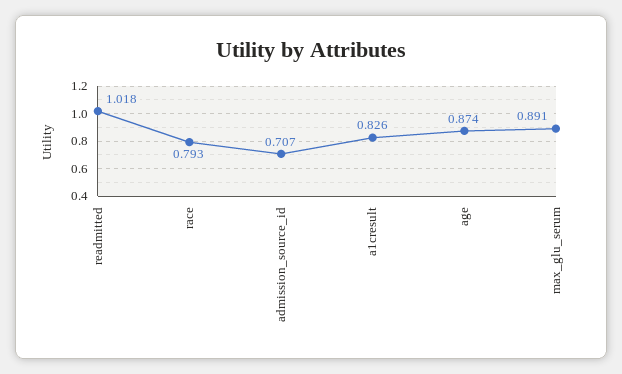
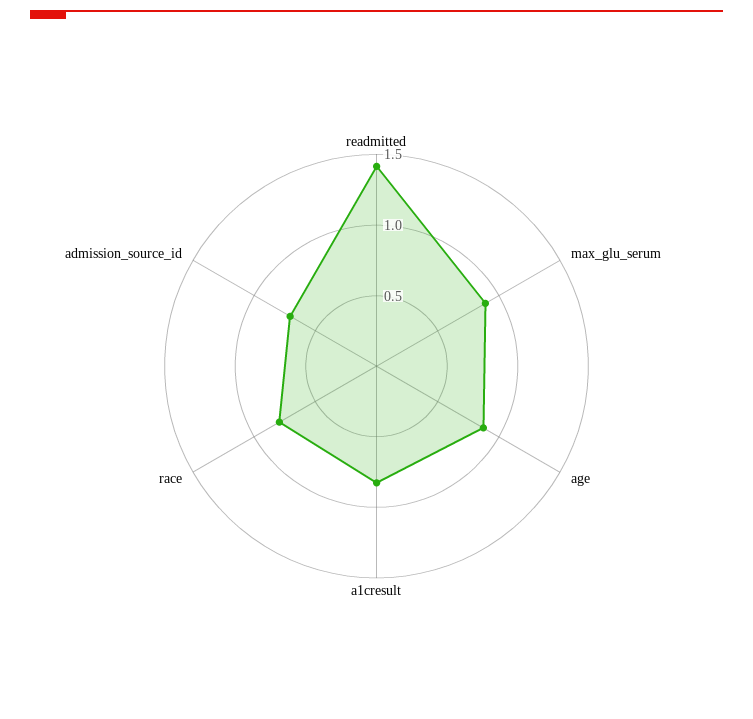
  {
-   "readmitted": 1.018,
+   "readmitted": 1.4,
    "race": 0.793,
    "admission_source_id": 0.707,
    "a1cresult": 0.826,
    "age": 0.874,
    "max_glu_serum": 0.891
  }

